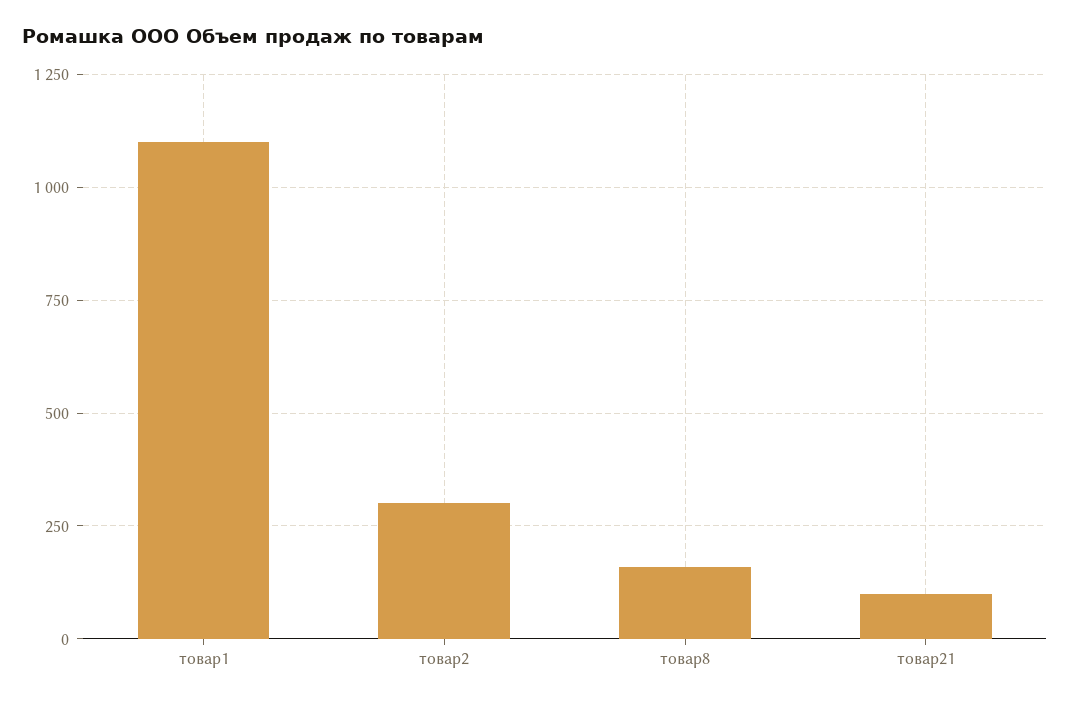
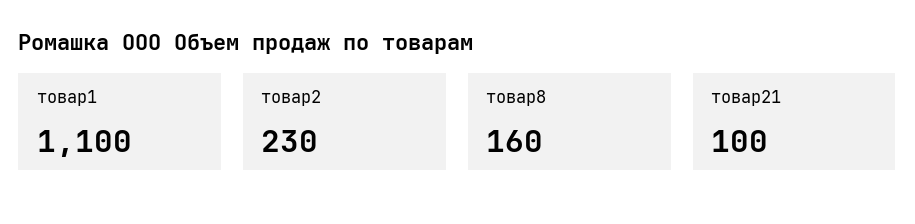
  {
    "товар1": 1100,
-   "товар2": 300,
+   "товар2": 230,
    "товар8": 160,
    "товар21": 100
  }

